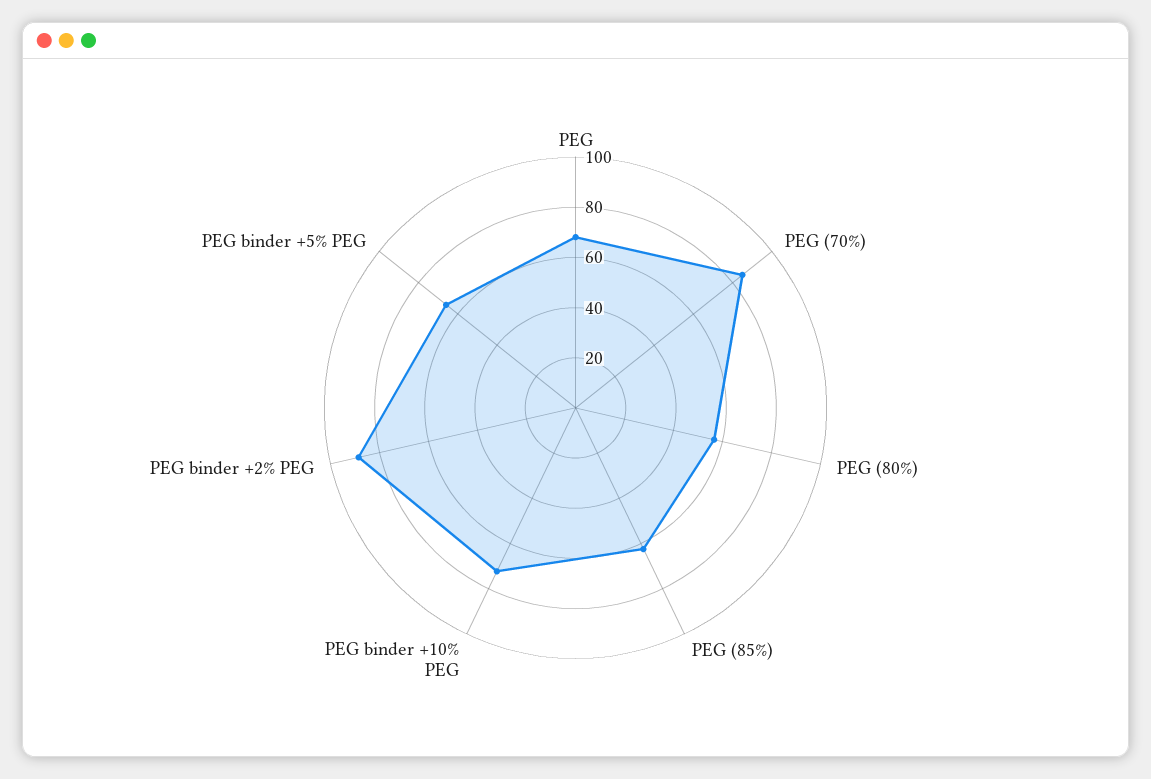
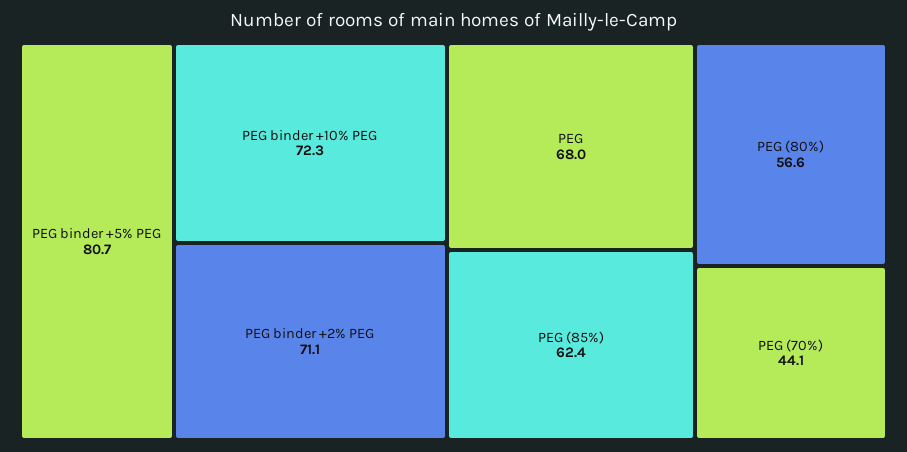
  {
    "PEG": 68,
-   "PEG (70%)": 85,
+   "PEG (70%)": 44.1,
    "PEG (80%)": 56.6,
    "PEG (85%)": 62.4,
    "PEG binder +10% PEG": 72.3,
-   "PEG binder +2% PEG": 90,
+   "PEG binder +2% PEG": 71.1,
-   "PEG binder +5% PEG": 65
+   "PEG binder +5% PEG": 80.7
  }

